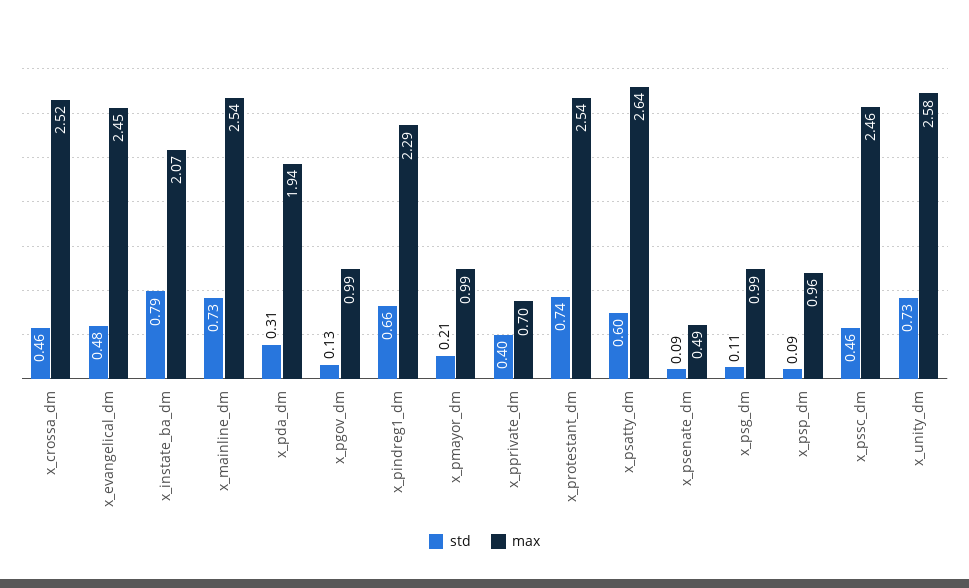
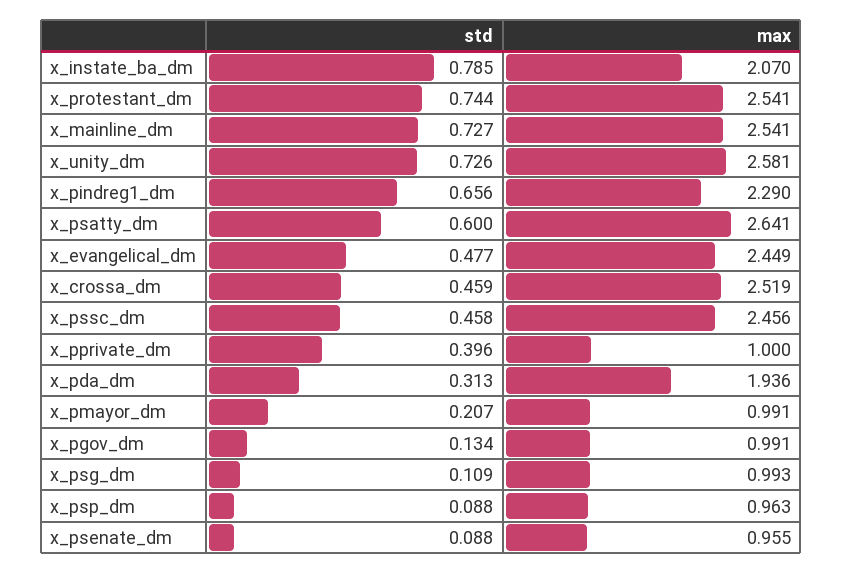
  {
    "std": {
      "x_crossa_dm": 0.459,
      "x_evangelical_dm": 0.477,
      "x_instate_ba_dm": 0.785,
      "x_mainline_dm": 0.727,
      "x_pda_dm": 0.313,
      "x_pgov_dm": 0.134,
      "x_pindreg1_dm": 0.656,
      "x_pmayor_dm": 0.207,
      "x_pprivate_dm": 0.396,
      "x_protestant_dm": 0.744,
      "x_psatty_dm": 0.6,
      "x_psenate_dm": 0.088,
      "x_psg_dm": 0.109,
      "x_psp_dm": 0.088,
      "x_pssc_dm": 0.458,
      "x_unity_dm": 0.726
    },
    "max": {
      "x_crossa_dm": 2.519,
      "x_evangelical_dm": 2.449,
      "x_instate_ba_dm": 2.07,
      "x_mainline_dm": 2.541,
      "x_pda_dm": 1.936,
      "x_pgov_dm": 0.991,
      "x_pindreg1_dm": 2.29,
      "x_pmayor_dm": 0.991,
-     "x_pprivate_dm": 0.7,
+     "x_pprivate_dm": 1,
      "x_protestant_dm": 2.541,
      "x_psatty_dm": 2.641,
-     "x_psenate_dm": 0.49,
+     "x_psenate_dm": 0.955,
      "x_psg_dm": 0.993,
      "x_psp_dm": 0.963,
      "x_pssc_dm": 2.456,
      "x_unity_dm": 2.581
    }
  }

